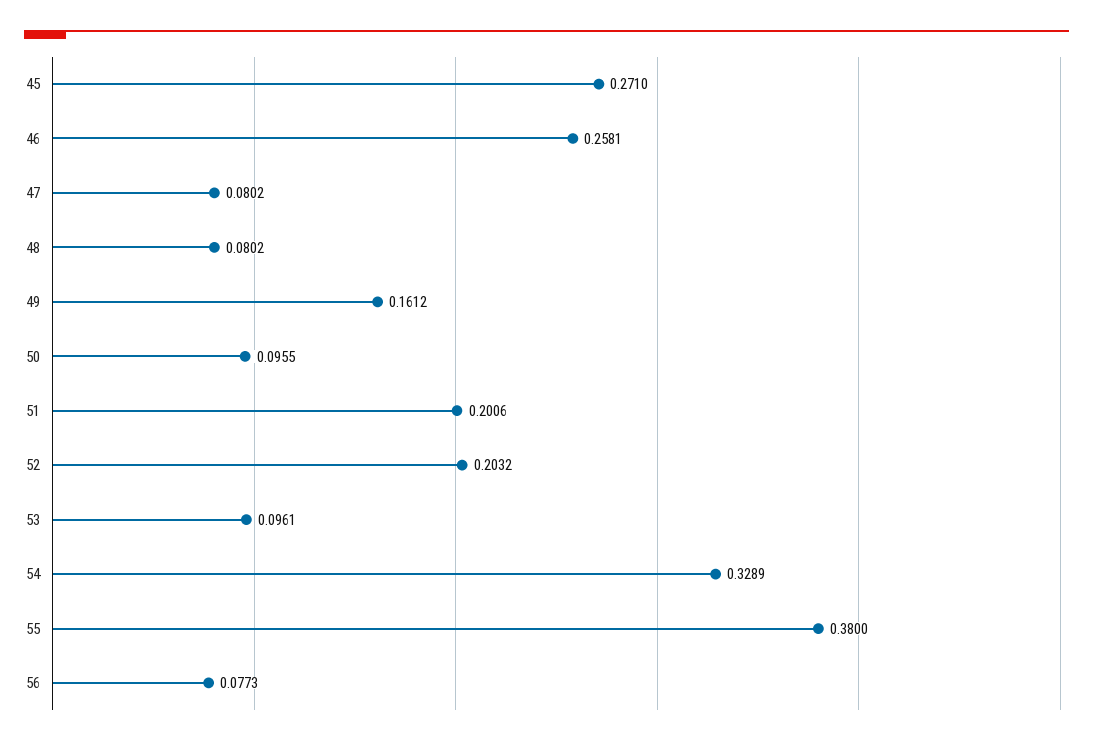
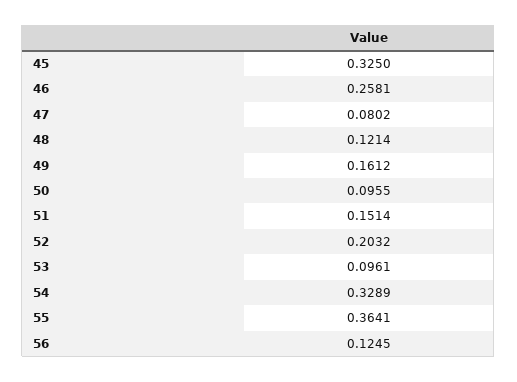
  {
-   "45": 0.271,
+   "45": 0.325,
    "46": 0.2581,
    "47": 0.0802,
-   "48": 0.0802,
+   "48": 0.1214,
    "49": 0.1612,
    "50": 0.0955,
-   "51": 0.2006,
+   "51": 0.1514,
    "52": 0.2032,
    "53": 0.0961,
    "54": 0.3289,
-   "55": 0.38,
+   "55": 0.3641,
-   "56": 0.0773
+   "56": 0.1245
  }

